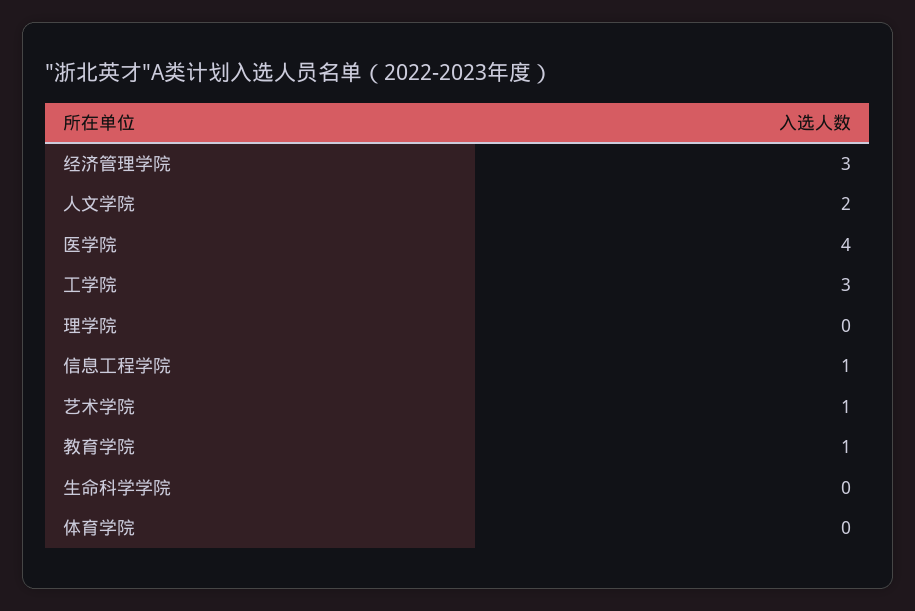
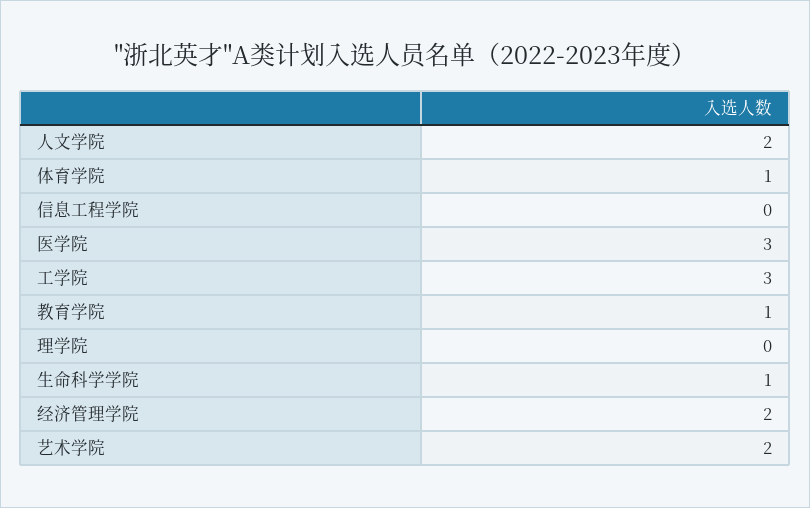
  {
-   "经济管理学院": 3,
+   "经济管理学院": 2,
    "人文学院": 2,
-   "医学院": 4,
+   "医学院": 3,
    "工学院": 3,
    "理学院": 0,
-   "信息工程学院": 1,
+   "信息工程学院": 0,
-   "艺术学院": 1,
+   "艺术学院": 2,
    "教育学院": 1,
-   "生命科学学院": 0,
+   "生命科学学院": 1,
-   "体育学院": 0
+   "体育学院": 1
  }

